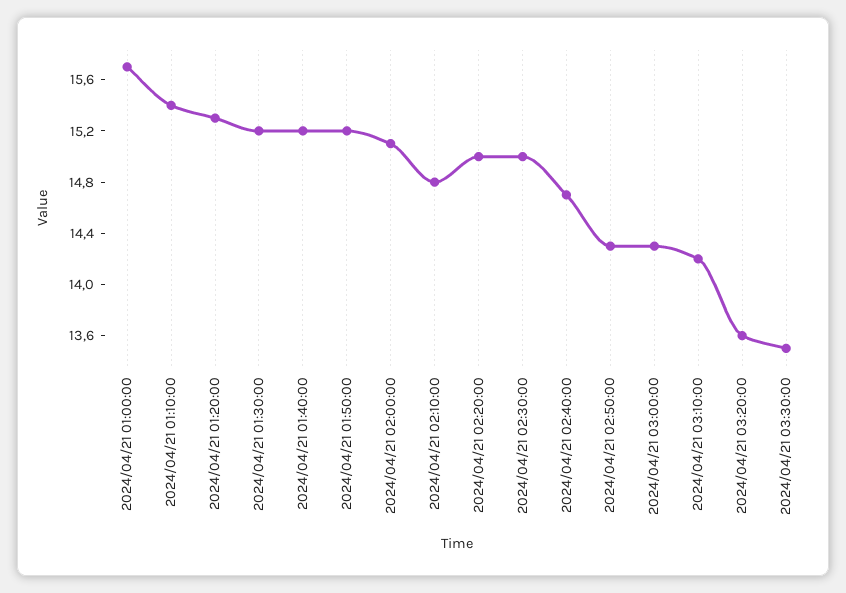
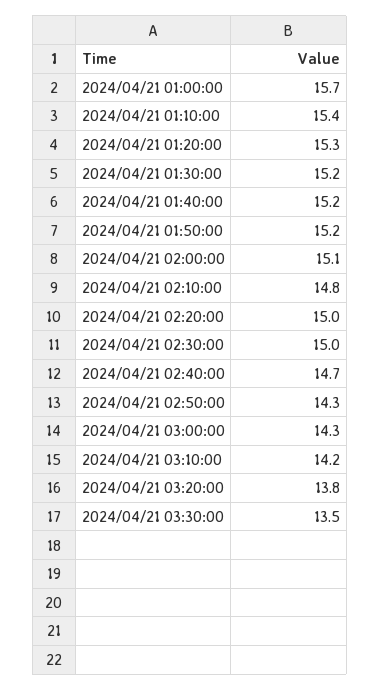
  {
    "2024/04/21 01:00:00": 15.7,
    "2024/04/21 01:10:00": 15.4,
    "2024/04/21 01:20:00": 15.3,
    "2024/04/21 01:30:00": 15.2,
    "2024/04/21 01:40:00": 15.2,
    "2024/04/21 01:50:00": 15.2,
    "2024/04/21 02:00:00": 15.1,
    "2024/04/21 02:10:00": 14.8,
    "2024/04/21 02:20:00": 15,
    "2024/04/21 02:30:00": 15,
    "2024/04/21 02:40:00": 14.7,
    "2024/04/21 02:50:00": 14.3,
    "2024/04/21 03:00:00": 14.3,
    "2024/04/21 03:10:00": 14.2,
-   "2024/04/21 03:20:00": 13.6,
+   "2024/04/21 03:20:00": 13.8,
    "2024/04/21 03:30:00": 13.5
  }

